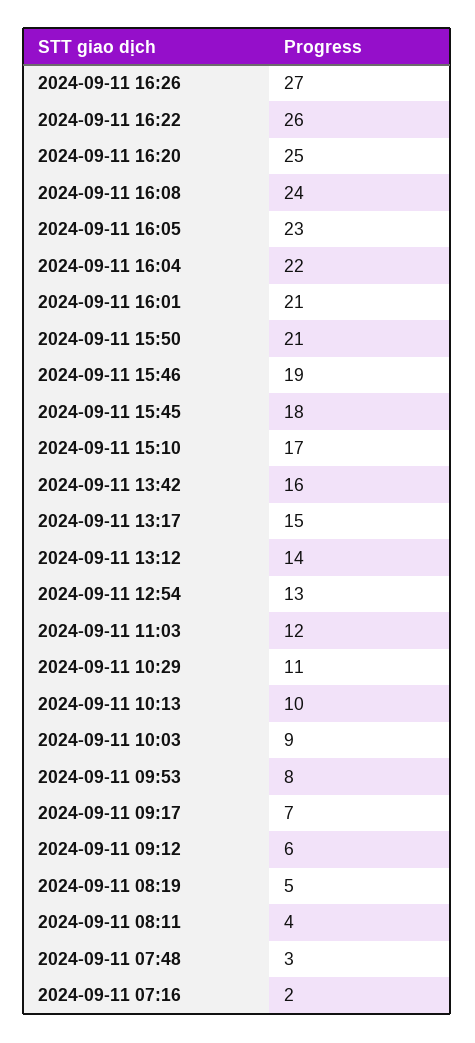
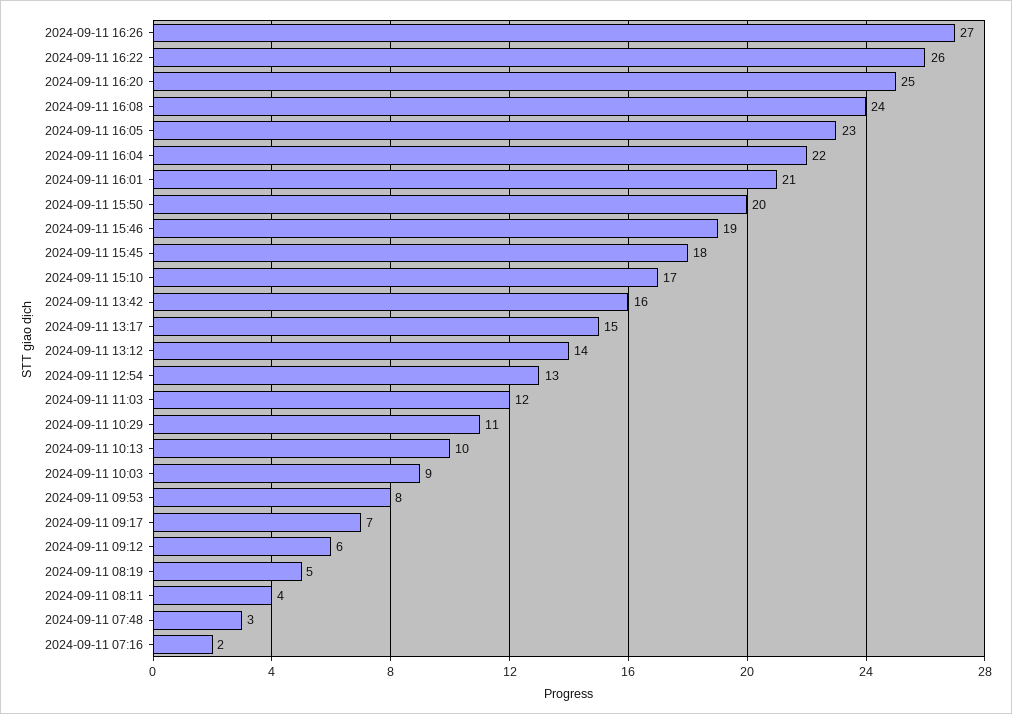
  {
    "2024-09-11 16:26": 27,
    "2024-09-11 16:22": 26,
    "2024-09-11 16:20": 25,
    "2024-09-11 16:08": 24,
    "2024-09-11 16:05": 23,
    "2024-09-11 16:04": 22,
    "2024-09-11 16:01": 21,
-   "2024-09-11 15:50": 21,
+   "2024-09-11 15:50": 20,
    "2024-09-11 15:46": 19,
    "2024-09-11 15:45": 18,
    "2024-09-11 15:10": 17,
    "2024-09-11 13:42": 16,
    "2024-09-11 13:17": 15,
    "2024-09-11 13:12": 14,
    "2024-09-11 12:54": 13,
    "2024-09-11 11:03": 12,
    "2024-09-11 10:29": 11,
    "2024-09-11 10:13": 10,
    "2024-09-11 10:03": 9,
    "2024-09-11 09:53": 8,
    "2024-09-11 09:17": 7,
    "2024-09-11 09:12": 6,
    "2024-09-11 08:19": 5,
    "2024-09-11 08:11": 4,
    "2024-09-11 07:48": 3,
    "2024-09-11 07:16": 2
  }

